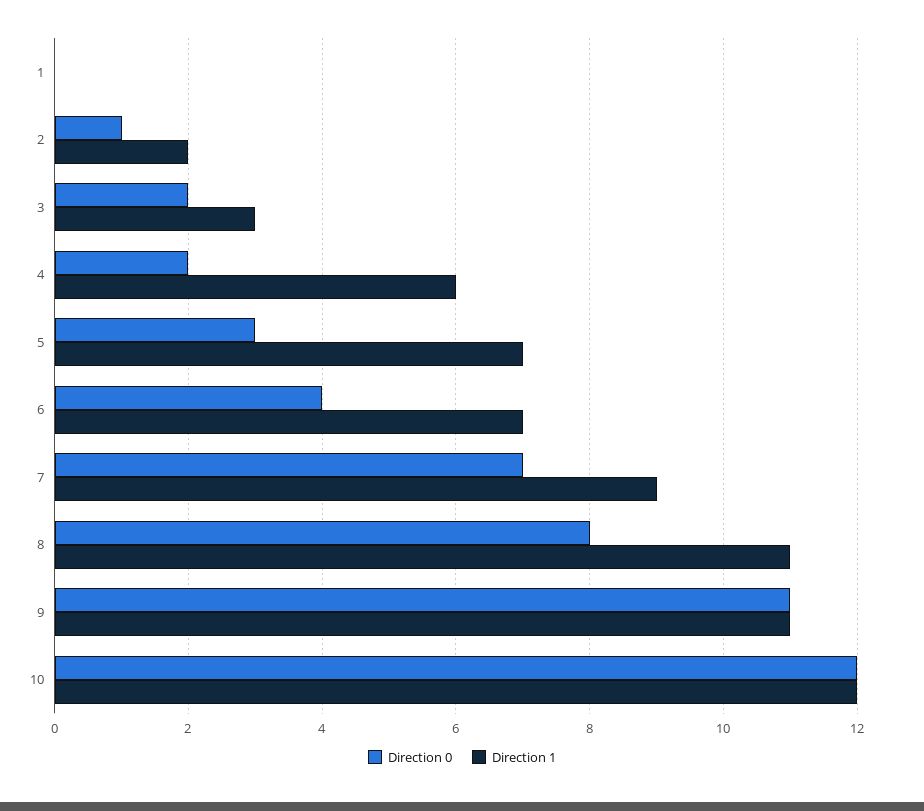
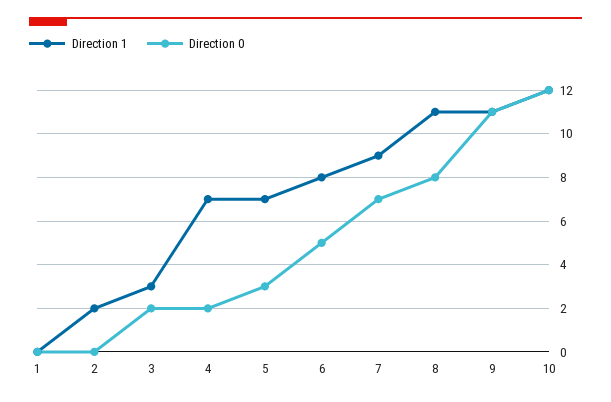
  {
    "Direction 0": {
      "1": 0,
-     "2": 1,
+     "2": 0,
      "3": 2,
      "4": 2,
      "5": 3,
-     "6": 4,
+     "6": 5,
      "7": 7,
      "8": 8,
      "9": 11,
      "10": 12
    },
    "Direction 1": {
      "1": 0,
      "2": 2,
      "3": 3,
-     "4": 6,
+     "4": 7,
      "5": 7,
-     "6": 7,
+     "6": 8,
      "7": 9,
      "8": 11,
      "9": 11,
      "10": 12
    }
  }

